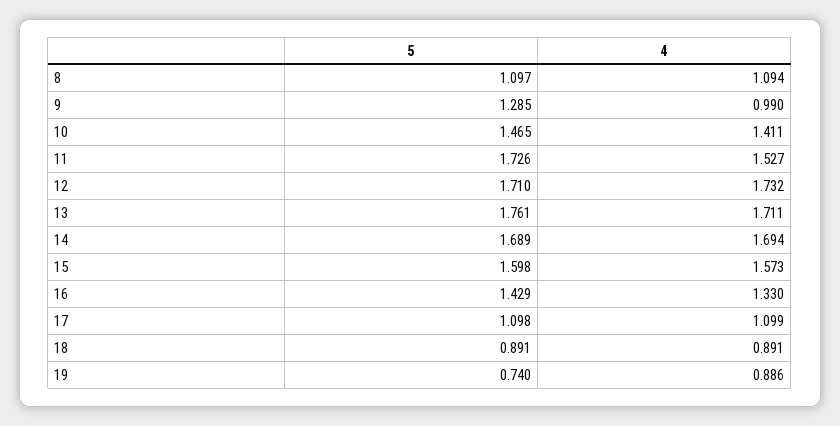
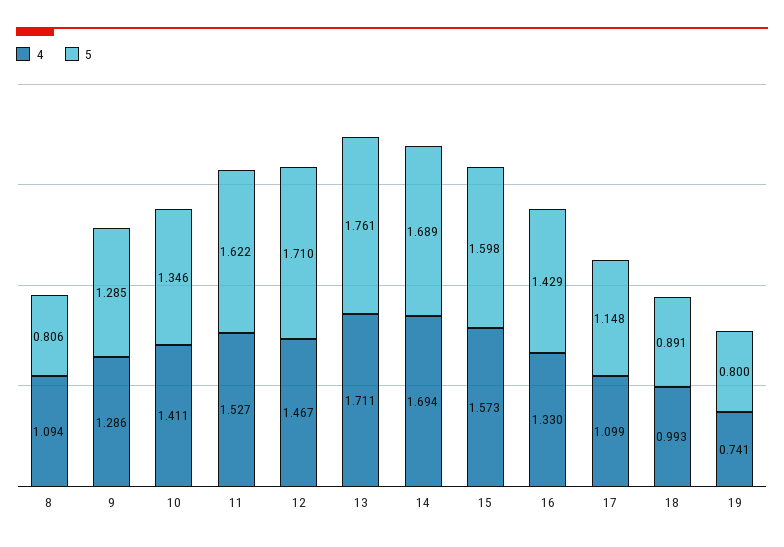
  {
    "5": {
-     "8": 1.097,
+     "8": 0.806,
      "9": 1.285,
-     "10": 1.465,
+     "10": 1.346,
-     "11": 1.726,
+     "11": 1.622,
      "12": 1.71,
      "13": 1.761,
      "14": 1.689,
      "15": 1.598,
      "16": 1.429,
-     "17": 1.098,
+     "17": 1.148,
      "18": 0.891,
-     "19": 0.74
+     "19": 0.8
    },
    "4": {
      "8": 1.094,
-     "9": 0.99,
+     "9": 1.286,
      "10": 1.411,
      "11": 1.527,
-     "12": 1.732,
+     "12": 1.467,
      "13": 1.711,
      "14": 1.694,
      "15": 1.573,
      "16": 1.33,
      "17": 1.099,
-     "18": 0.891,
+     "18": 0.993,
-     "19": 0.886
+     "19": 0.741
    }
  }

